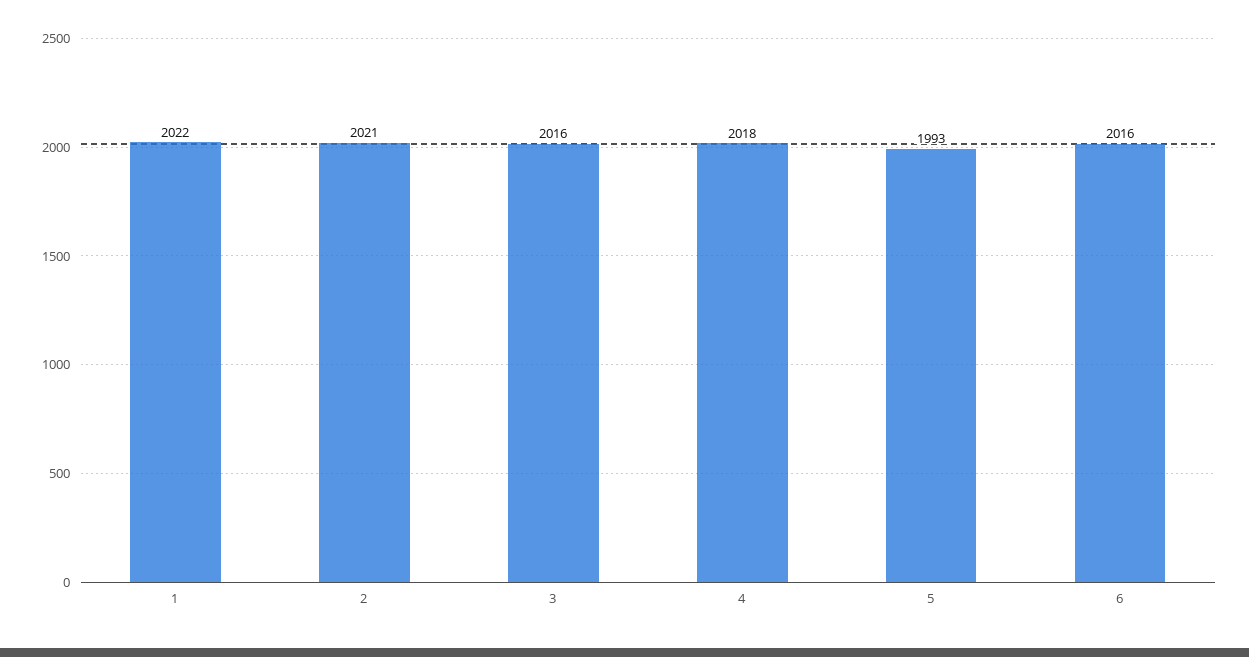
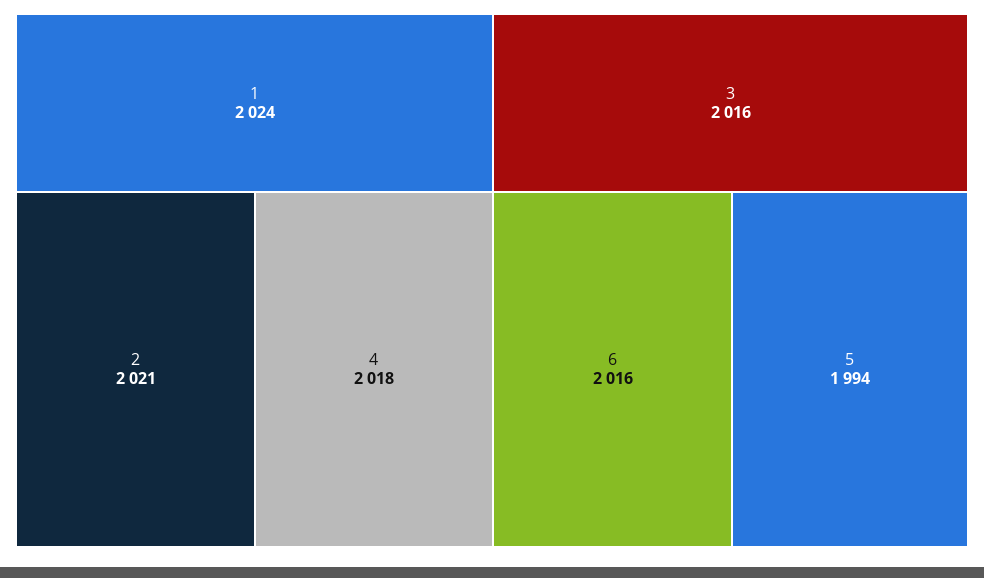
  {
-   "1": 2022,
+   "1": 2024,
    "2": 2021,
    "3": 2016,
    "4": 2018,
-   "5": 1993,
+   "5": 1994,
    "6": 2016
  }

